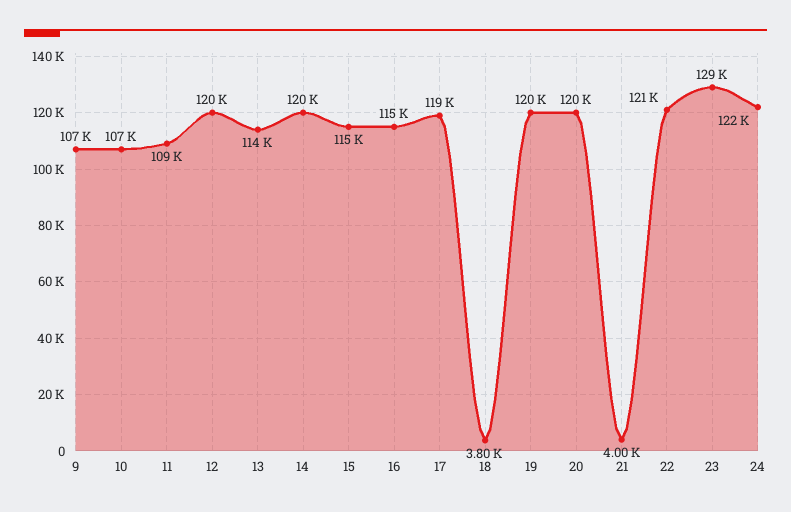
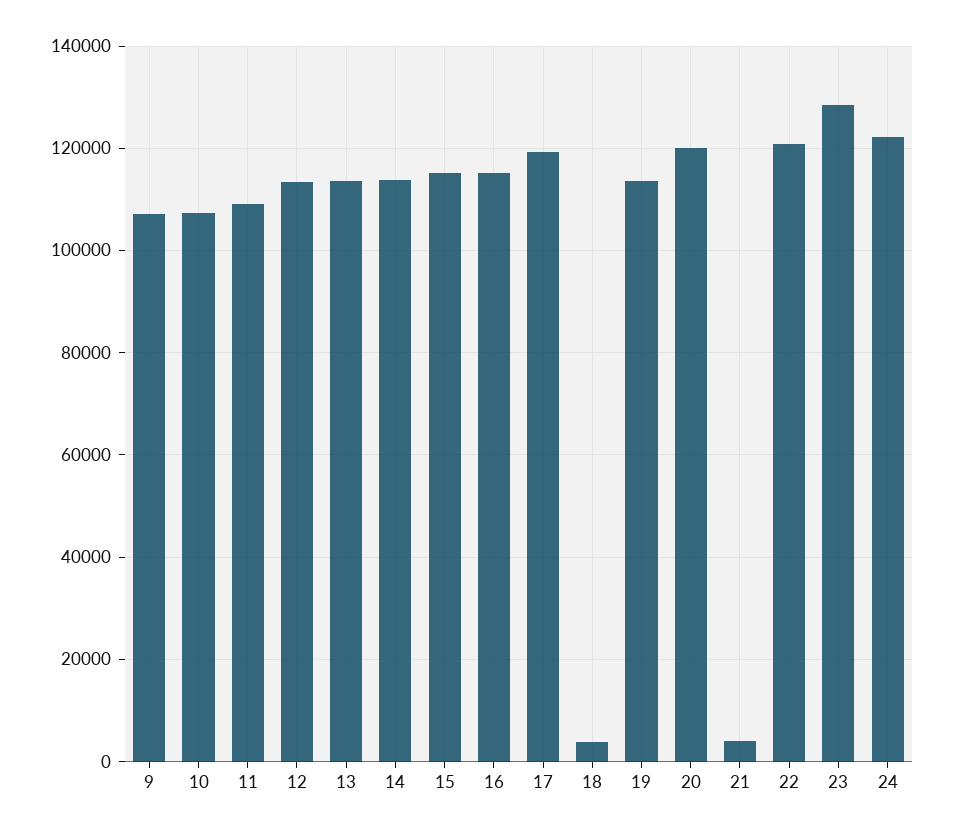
  {
    "9": 107000,
    "10": 107000,
    "11": 109000,
-   "12": 120000,
+   "12": 114000,
    "13": 114000,
-   "14": 120000,
+   "14": 114000,
    "15": 115000,
    "16": 115000,
    "17": 119000,
    "18": 3800,
-   "19": 120000,
+   "19": 114000,
    "20": 120000,
    "21": 4000,
    "22": 121000,
    "23": 129000,
    "24": 122000
  }

